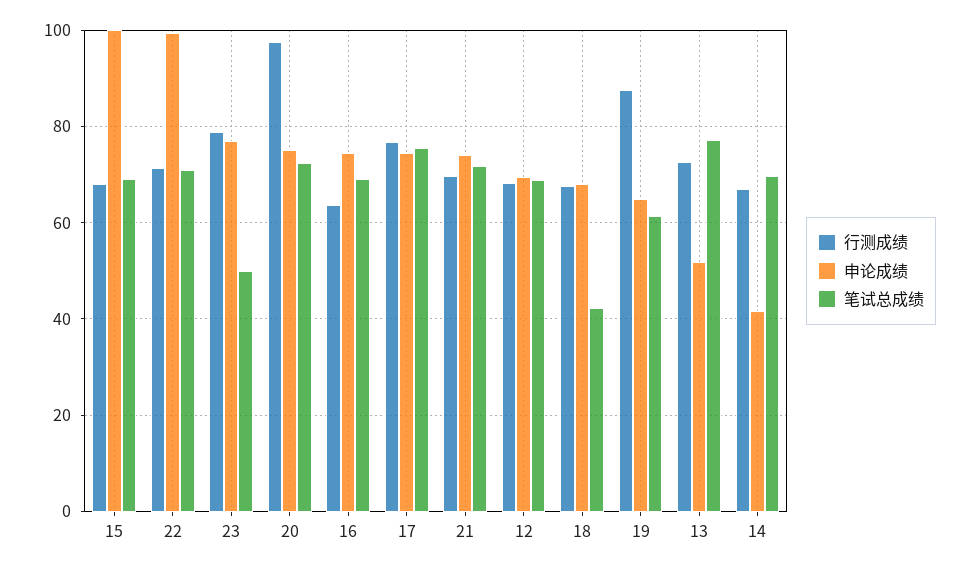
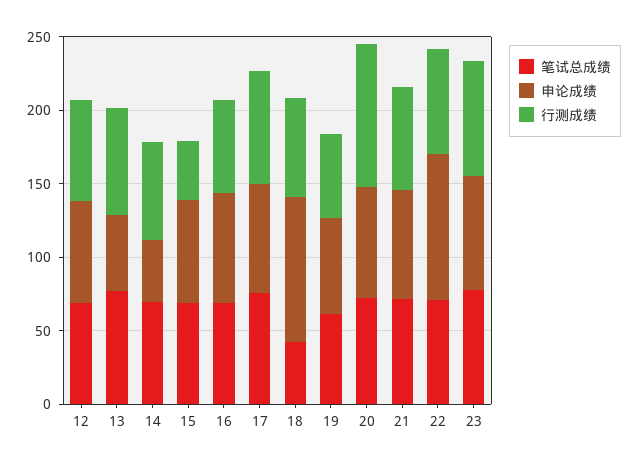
  {
    "行测成绩": {
-     "15": 68,
+     "15": 40,
      "22": 72,
      "23": 78,
      "20": 98,
      "16": 64,
      "17": 76,
      "21": 70,
      "12": 68,
      "18": 68,
-     "19": 88,
+     "19": 60,
      "13": 72,
      "14": 66
    },
    "申论成绩": {
-     "15": 100,
+     "15": 70,
      "22": 100,
      "23": 78,
      "20": 76,
      "16": 74,
      "17": 74,
      "21": 74,
      "12": 70,
-     "18": 68,
+     "18": 100,
      "19": 66,
      "13": 52,
      "14": 42
    },
    "笔试总成绩": {
      "15": 70,
      "22": 70,
-     "23": 50,
+     "23": 80,
      "20": 72,
      "16": 70,
      "17": 76,
      "21": 72,
      "12": 68,
      "18": 42,
      "19": 62,
      "13": 78,
      "14": 70
    }
  }

